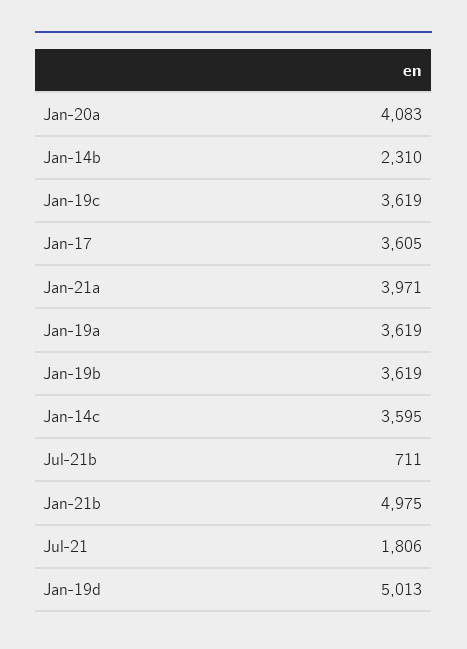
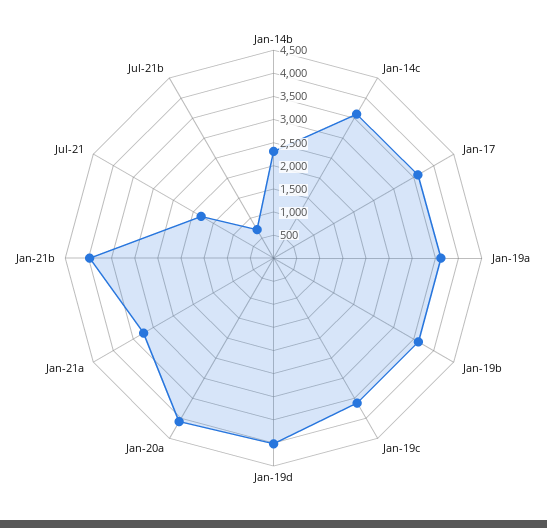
  {
    "Jan-20a": 4083,
    "Jan-14b": 2310,
    "Jan-19c": 3619,
    "Jan-17": 3605,
-   "Jan-21a": 3971,
+   "Jan-21a": 3250,
    "Jan-19a": 3619,
    "Jan-19b": 3619,
    "Jan-14c": 3595,
    "Jul-21b": 711,
-   "Jan-21b": 4975,
+   "Jan-21b": 4000,
    "Jul-21": 1806,
-   "Jan-19d": 5013
+   "Jan-19d": 4000
  }

